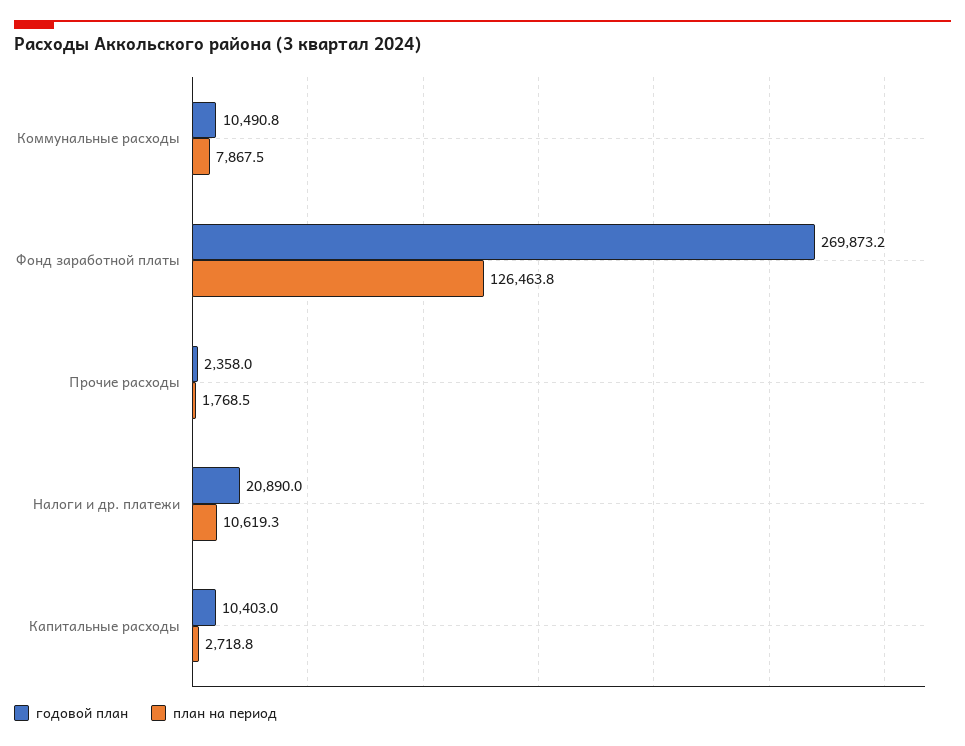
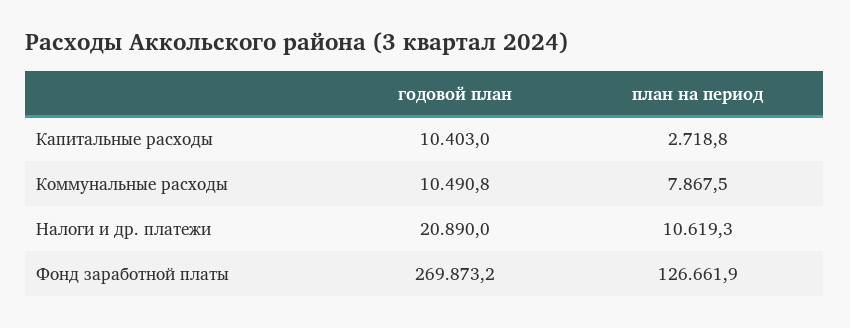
  {
    "годовой план": {
      "Коммунальные расходы": 10490.8,
      "Фонд заработной платы": 269873.2,
-     "Прочие расходы": 2358,
      "Налоги и др. платежи": 20890,
      "Капитальные расходы": 10403
    },
    "план на период": {
      "Коммунальные расходы": 7867.5,
-     "Фонд заработной платы": 126463.8,
+     "Фонд заработной платы": 126661.9,
-     "Прочие расходы": 1768.5,
      "Налоги и др. платежи": 10619.3,
      "Капитальные расходы": 2718.8
    }
  }

